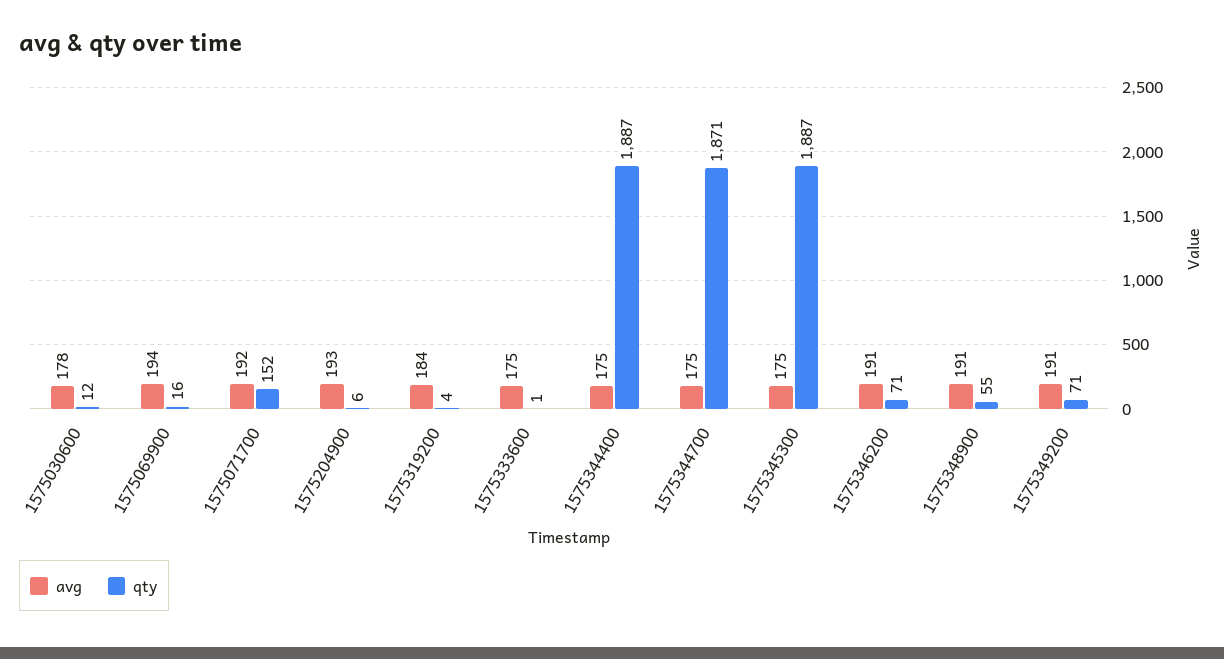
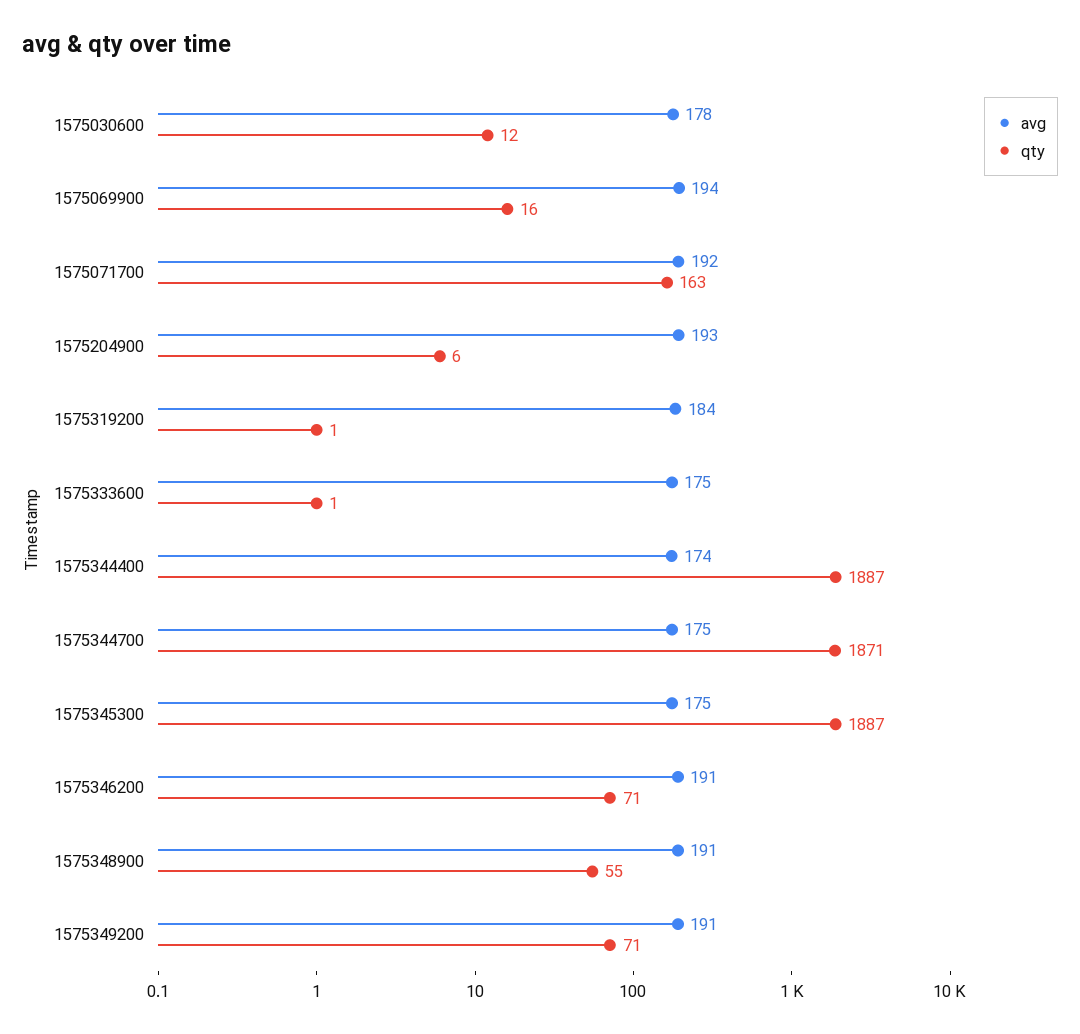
  {
    "avg": {
      "1575030600": 178,
      "1575069900": 194,
      "1575071700": 192,
      "1575204900": 193,
      "1575319200": 184,
      "1575333600": 175,
-     "1575344400": 175,
+     "1575344400": 174,
      "1575344700": 175,
      "1575345300": 175,
      "1575346200": 191,
      "1575348900": 191,
      "1575349200": 191
    },
    "qty": {
      "1575030600": 12,
      "1575069900": 16,
-     "1575071700": 152,
+     "1575071700": 163,
      "1575204900": 6,
-     "1575319200": 4,
+     "1575319200": 1,
      "1575333600": 1,
      "1575344400": 1887,
      "1575344700": 1871,
      "1575345300": 1887,
      "1575346200": 71,
      "1575348900": 55,
      "1575349200": 71
    }
  }

